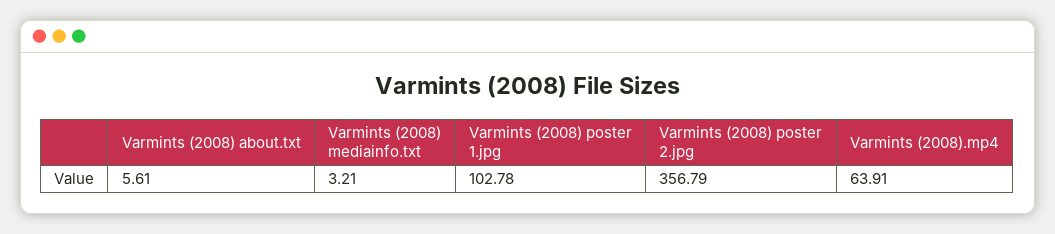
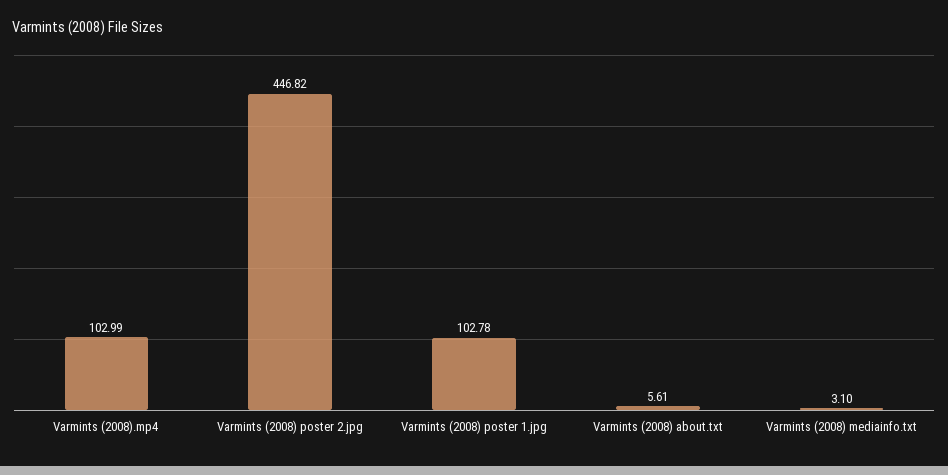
  {
    "Varmints (2008) about.txt": 5.61,
-   "Varmints (2008) mediainfo.txt": 3.21,
+   "Varmints (2008) mediainfo.txt": 3.1,
    "Varmints (2008) poster 1.jpg": 102.78,
-   "Varmints (2008) poster 2.jpg": 356.79,
+   "Varmints (2008) poster 2.jpg": 446.82,
-   "Varmints (2008).mp4": 63.91
+   "Varmints (2008).mp4": 102.99
  }

